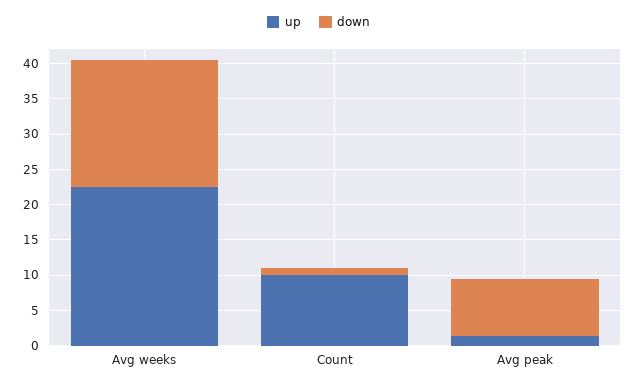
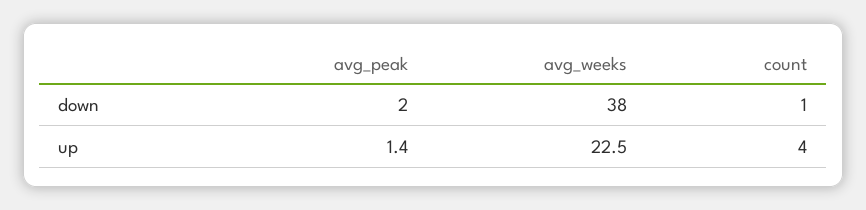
  {
    "up": {
      "Avg weeks": 22.5,
-     "Count": 10,
+     "Count": 4,
      "Avg peak": 1.4
    },
    "down": {
-     "Avg weeks": 17.5,
+     "Avg weeks": 38,
      "Count": 1,
-     "Avg peak": 7.5
+     "Avg peak": 2
    }
  }

